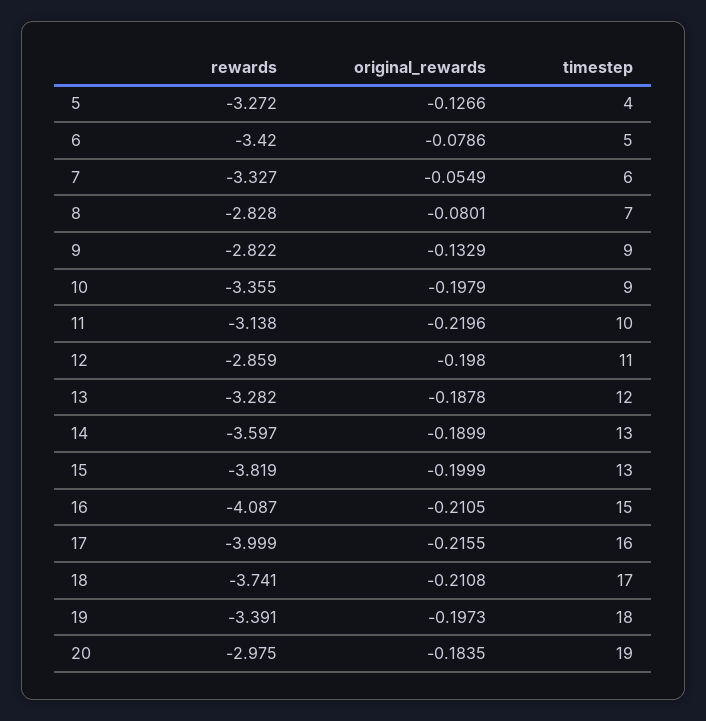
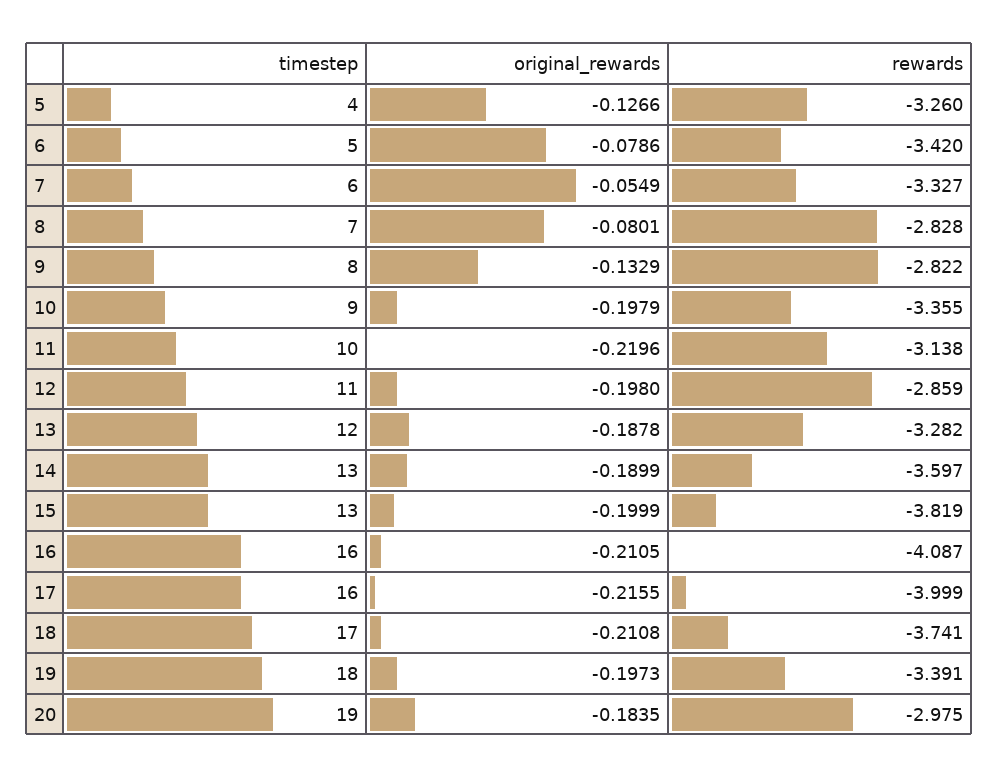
  {
    "rewards": {
-     "5": -3.272,
+     "5": -3.26,
      "6": -3.42,
      "7": -3.327,
      "8": -2.828,
      "9": -2.822,
      "10": -3.355,
      "11": -3.138,
      "12": -2.859,
      "13": -3.282,
      "14": -3.597,
      "15": -3.819,
      "16": -4.087,
      "17": -3.999,
      "18": -3.741,
      "19": -3.391,
      "20": -2.975
    },
    "original_rewards": {
      "5": -0.1266,
      "6": -0.0786,
      "7": -0.0549,
      "8": -0.0801,
      "9": -0.1329,
      "10": -0.1979,
      "11": -0.2196,
      "12": -0.198,
      "13": -0.1878,
      "14": -0.1899,
      "15": -0.1999,
      "16": -0.2105,
      "17": -0.2155,
      "18": -0.2108,
      "19": -0.1973,
      "20": -0.1835
    },
    "timestep": {
      "5": 4,
      "6": 5,
      "7": 6,
      "8": 7,
-     "9": 9,
+     "9": 8,
      "10": 9,
      "11": 10,
      "12": 11,
      "13": 12,
      "14": 13,
      "15": 13,
-     "16": 15,
+     "16": 16,
      "17": 16,
      "18": 17,
      "19": 18,
      "20": 19
    }
  }

